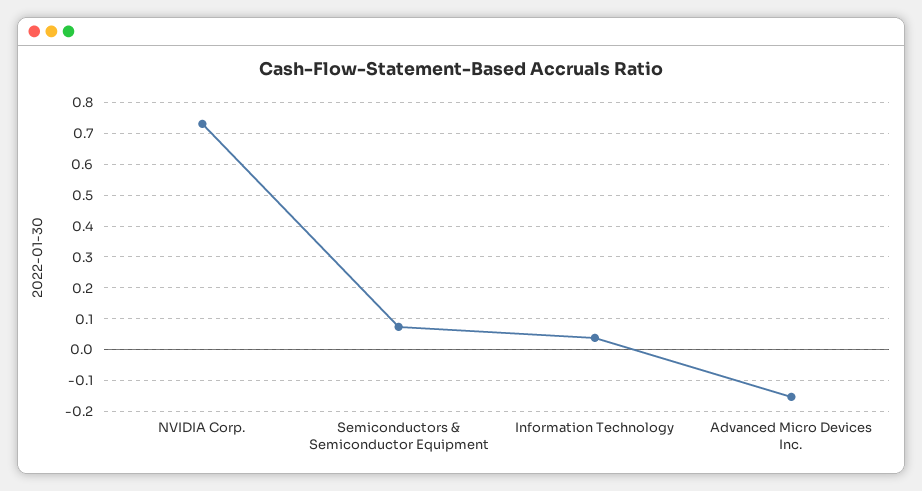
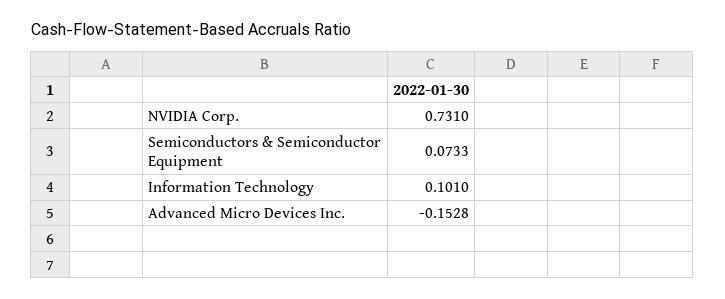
  {
    "NVIDIA Corp.": 0.731,
    "Semiconductors & Semiconductor Equipment": 0.0733,
-   "Information Technology": 0.04,
+   "Information Technology": 0.101,
    "Advanced Micro Devices Inc.": -0.1528
  }

